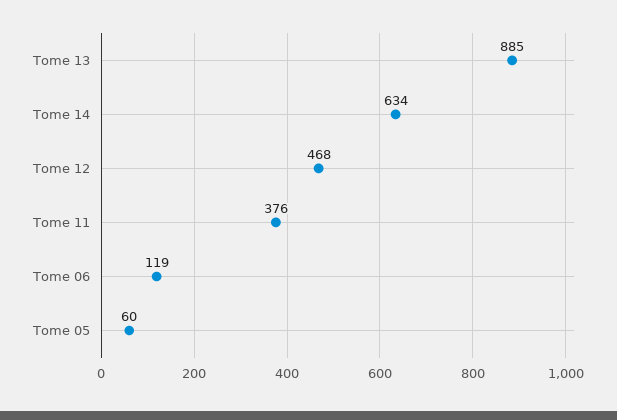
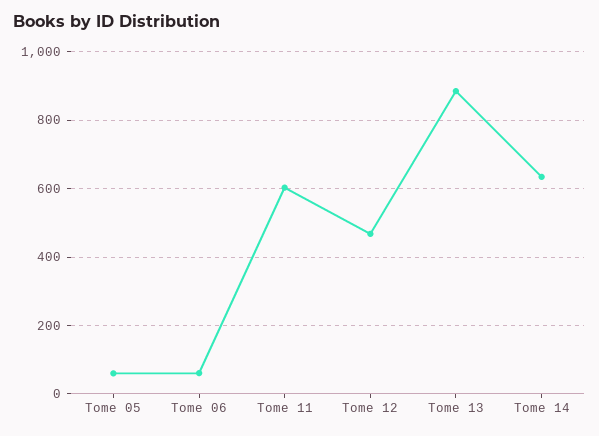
  {
    "Tome 13": 885,
    "Tome 14": 634,
    "Tome 12": 468,
-   "Tome 11": 376,
+   "Tome 11": 600,
-   "Tome 06": 119,
+   "Tome 06": 60,
    "Tome 05": 60
  }

